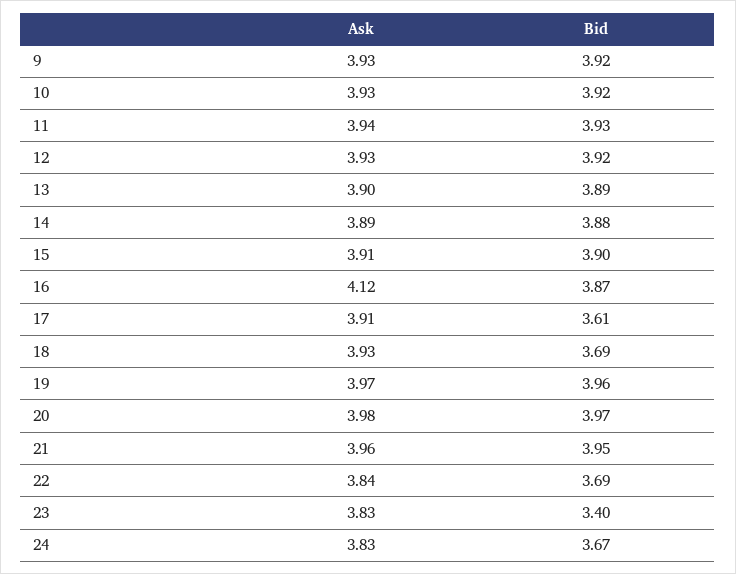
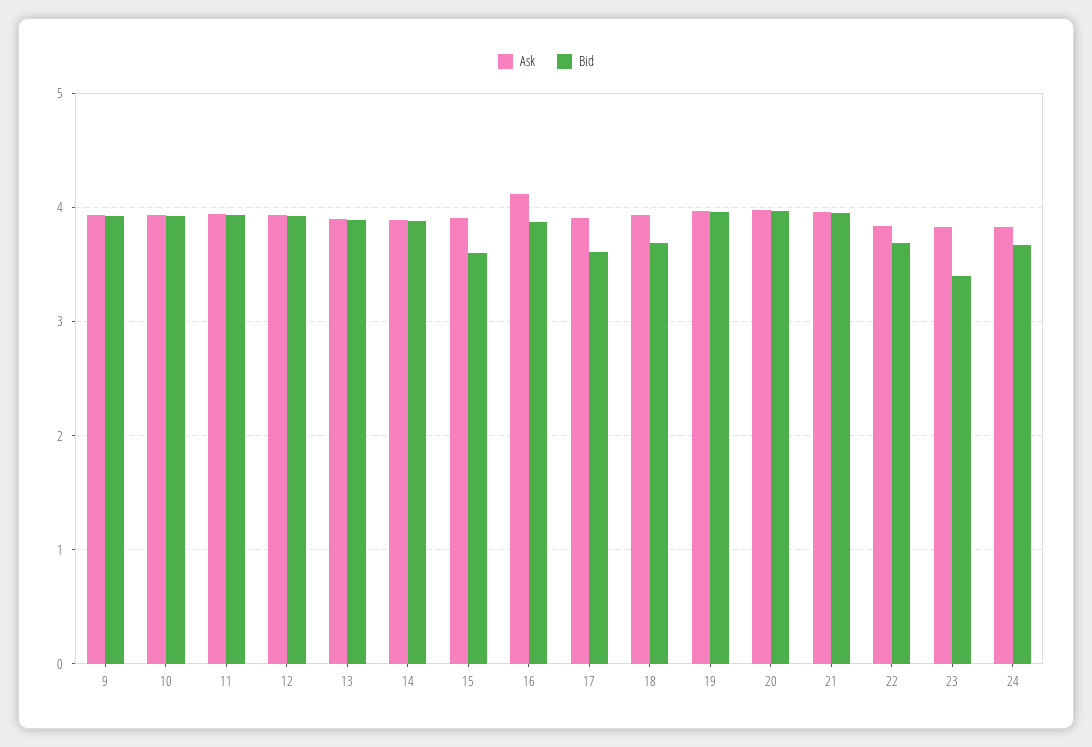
  {
    "Ask": {
      "9": 3.93,
      "10": 3.93,
      "11": 3.94,
      "12": 3.93,
      "13": 3.9,
      "14": 3.89,
      "15": 3.91,
      "16": 4.12,
      "17": 3.91,
      "18": 3.93,
      "19": 3.97,
      "20": 3.98,
      "21": 3.96,
      "22": 3.84,
      "23": 3.83,
      "24": 3.83
    },
    "Bid": {
      "9": 3.92,
      "10": 3.92,
      "11": 3.93,
      "12": 3.92,
      "13": 3.89,
      "14": 3.88,
-     "15": 3.9,
+     "15": 3.6,
      "16": 3.87,
      "17": 3.61,
      "18": 3.69,
      "19": 3.96,
      "20": 3.97,
      "21": 3.95,
      "22": 3.69,
      "23": 3.4,
      "24": 3.67
    }
  }

